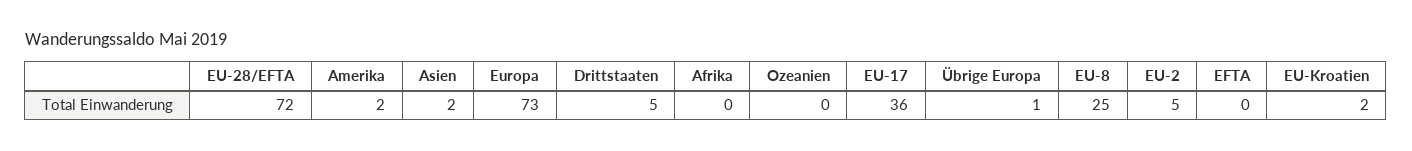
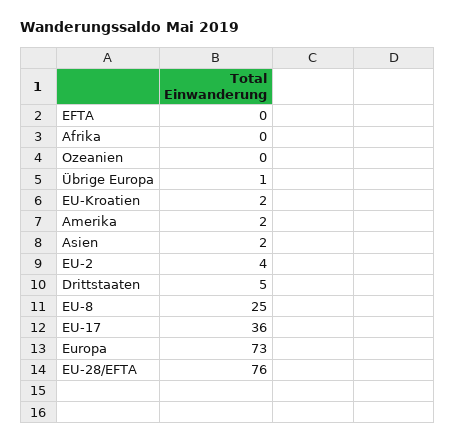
  {
-   "EU-28/EFTA": 72,
+   "EU-28/EFTA": 76,
    "Amerika": 2,
    "Asien": 2,
    "Europa": 73,
    "Drittstaaten": 5,
    "Afrika": 0,
    "Ozeanien": 0,
    "EU-17": 36,
    "Übrige Europa": 1,
    "EU-8": 25,
-   "EU-2": 5,
+   "EU-2": 4,
    "EFTA": 0,
    "EU-Kroatien": 2
  }

